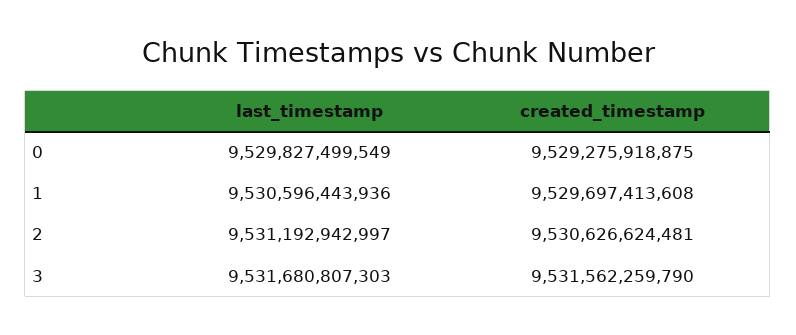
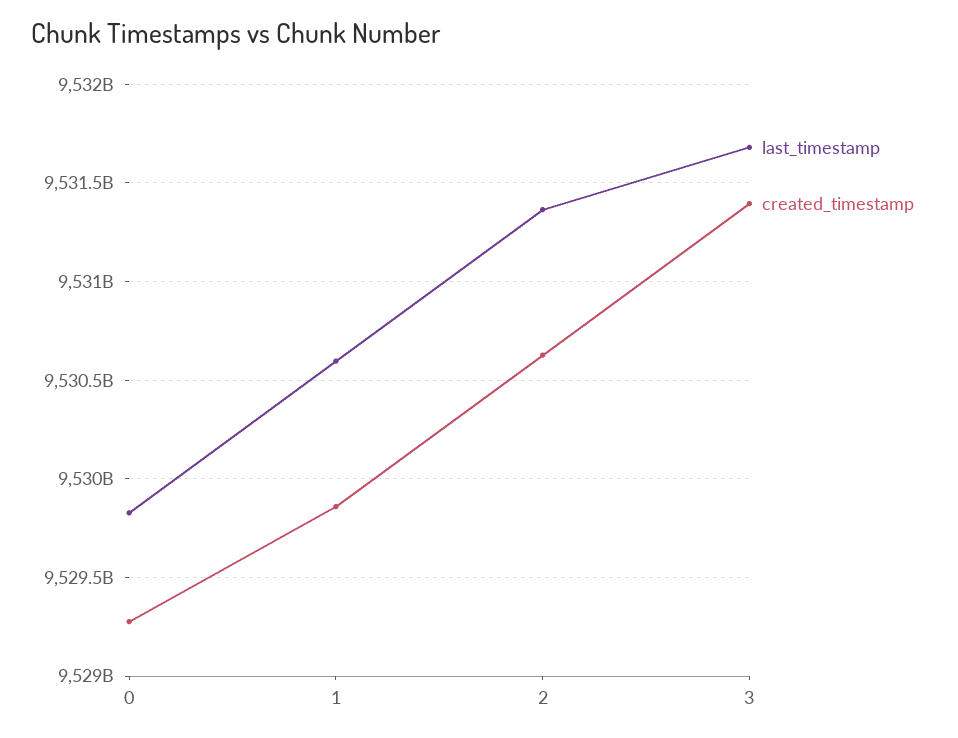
  {
    "last_timestamp": {
      "0": 9529827499549,
      "1": 9530596443936,
-     "2": 9531192942997,
+     "2": 9531350000000,
      "3": 9531680807303
    },
    "created_timestamp": {
      "0": 9529275918875,
-     "1": 9529697413608,
+     "1": 9529850000000,
      "2": 9530626624481,
-     "3": 9531562259790
+     "3": 9531400000000
    }
  }

